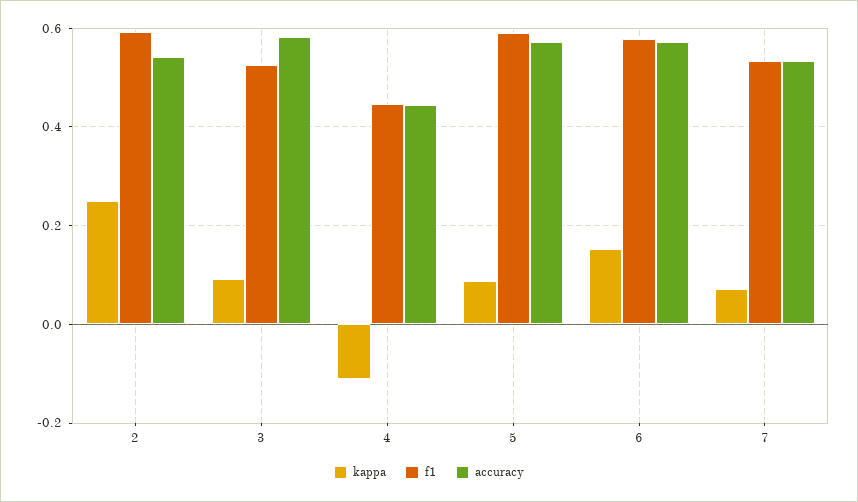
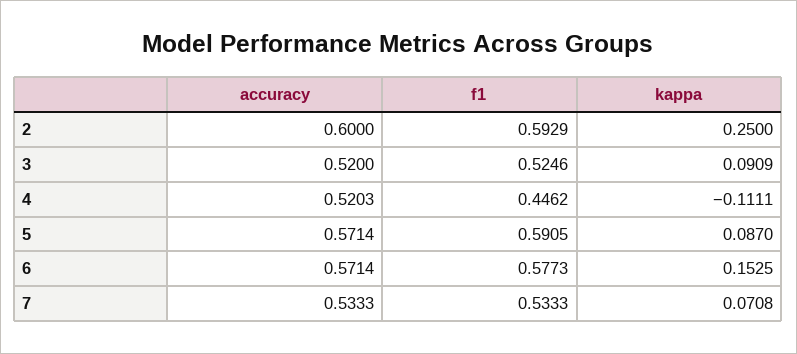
  {
    "kappa": {
      "2": 0.25,
      "3": 0.0909,
      "4": -0.1111,
      "5": 0.087,
      "6": 0.1525,
      "7": 0.0708
    },
    "f1": {
      "2": 0.5929,
      "3": 0.5246,
      "4": 0.4462,
      "5": 0.5905,
      "6": 0.5773,
      "7": 0.5333
    },
    "accuracy": {
-     "2": 0.54,
+     "2": 0.6,
-     "3": 0.58,
+     "3": 0.52,
-     "4": 0.44,
+     "4": 0.5203,
      "5": 0.5714,
      "6": 0.5714,
      "7": 0.5333
    }
  }

